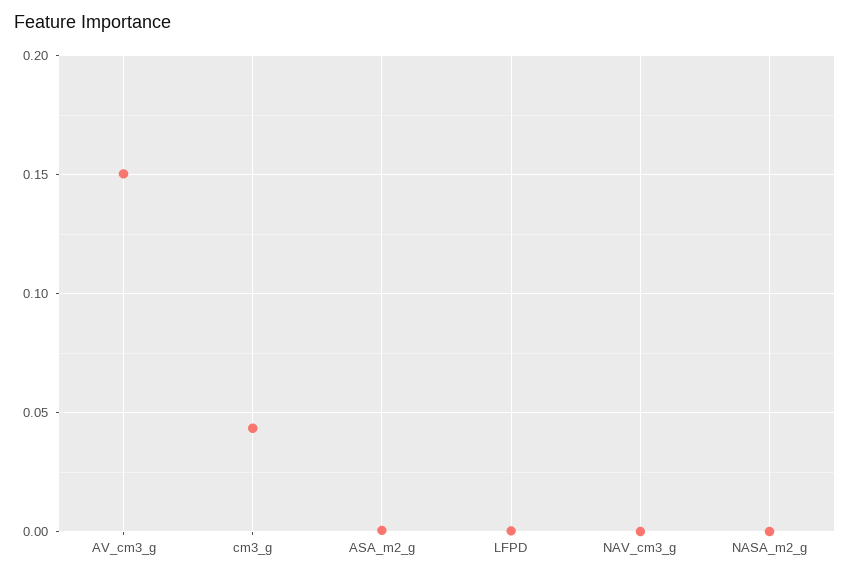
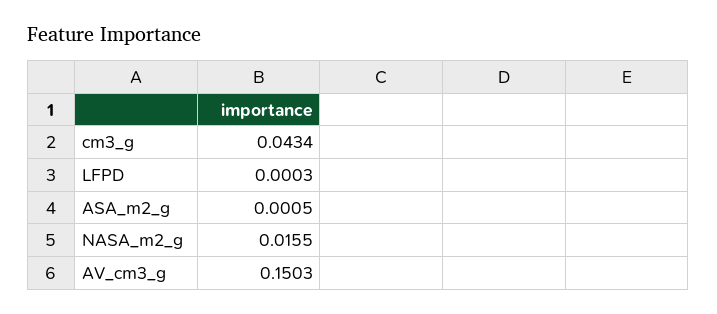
  {
    "AV_cm3_g": 0.1503,
    "cm3_g": 0.0434,
    "ASA_m2_g": 0.0005,
    "LFPD": 0.0003,
-   "NAV_cm3_g": 0,
-   "NASA_m2_g": 0
+   "NASA_m2_g": 0.0155
  }

